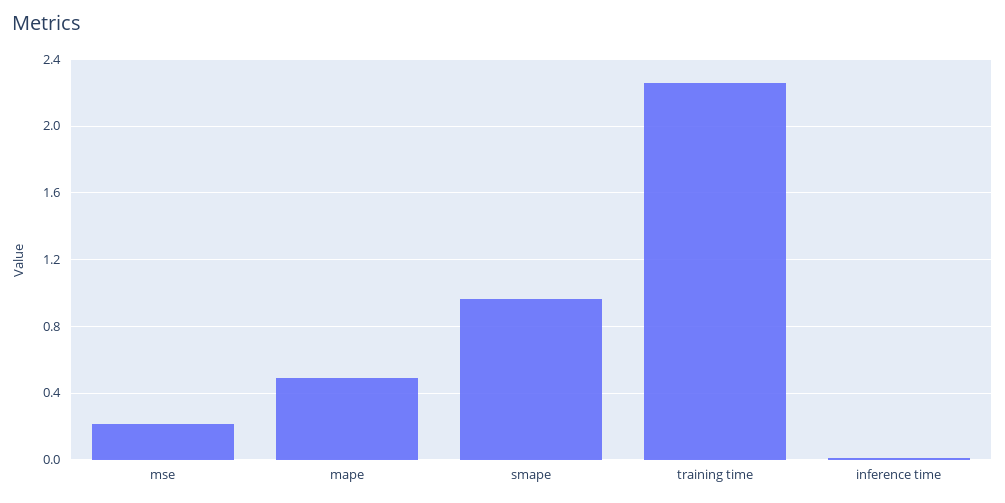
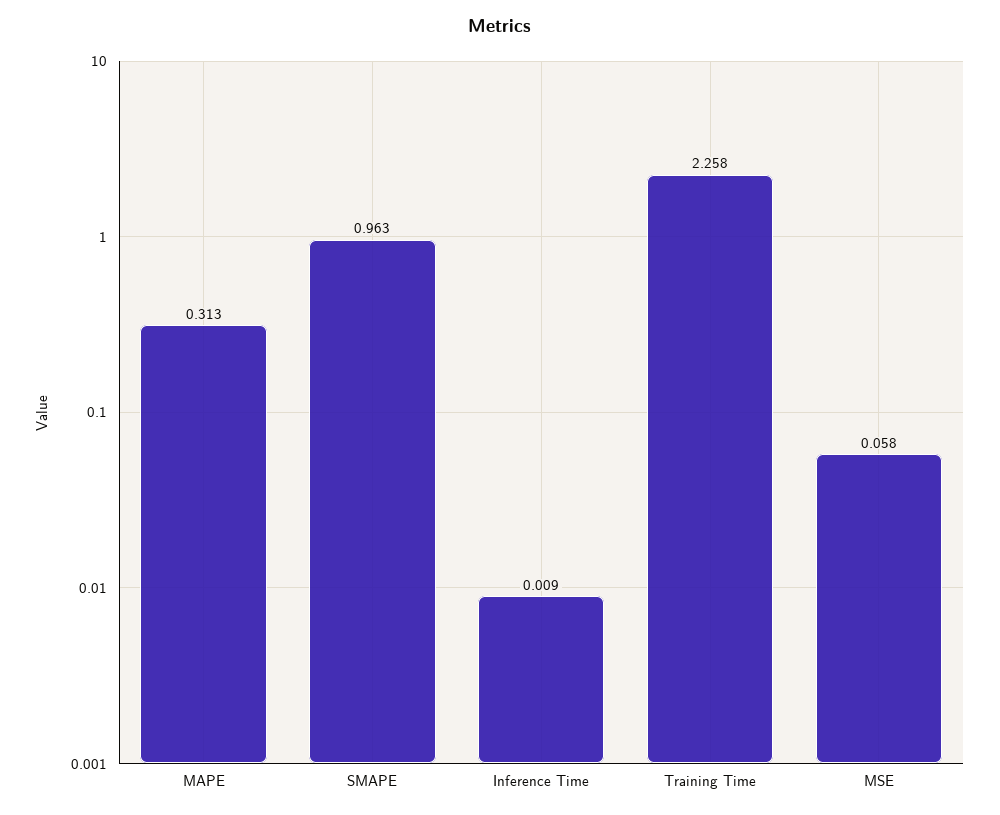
  {
-   "mse": 0.2,
+   "mse": 0.058,
-   "mape": 0.5,
+   "mape": 0.313,
    "smape": 0.963,
    "training time": 2.258,
    "inference time": 0.009
  }

